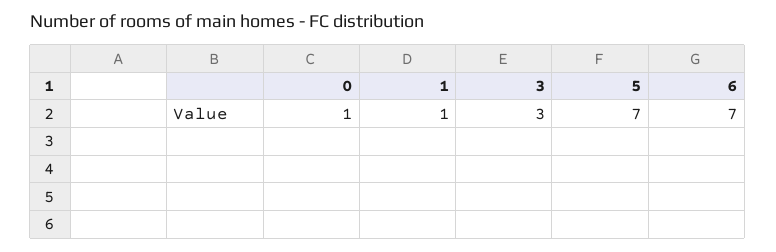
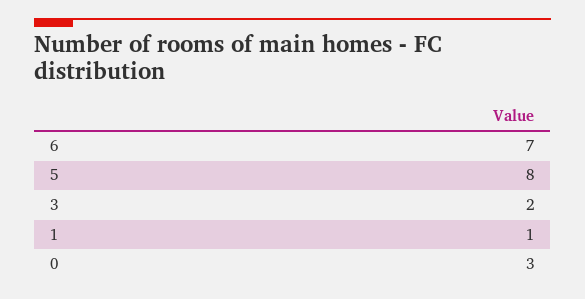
  {
-   "0": 1,
+   "0": 3,
    "1": 1,
-   "3": 3,
+   "3": 2,
-   "5": 7,
+   "5": 8,
    "6": 7
  }

